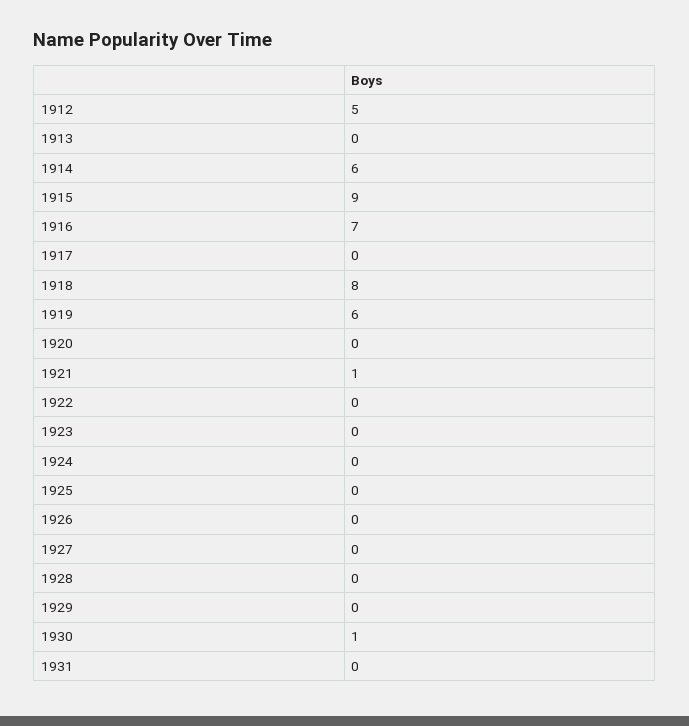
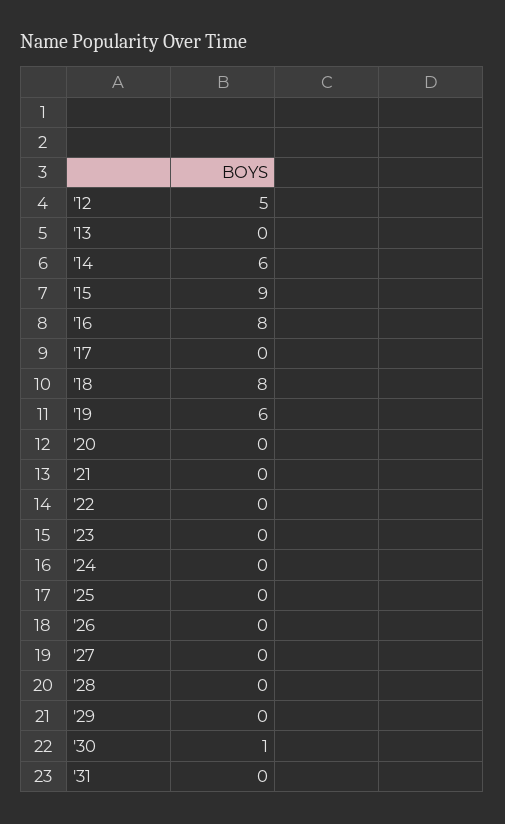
  {
    "1912": 5,
    "1913": 0,
    "1914": 6,
    "1915": 9,
-   "1916": 7,
+   "1916": 8,
    "1917": 0,
    "1918": 8,
    "1919": 6,
    "1920": 0,
-   "1921": 1,
+   "1921": 0,
    "1922": 0,
    "1923": 0,
    "1924": 0,
    "1925": 0,
    "1926": 0,
    "1927": 0,
    "1928": 0,
    "1929": 0,
    "1930": 1,
    "1931": 0
  }

